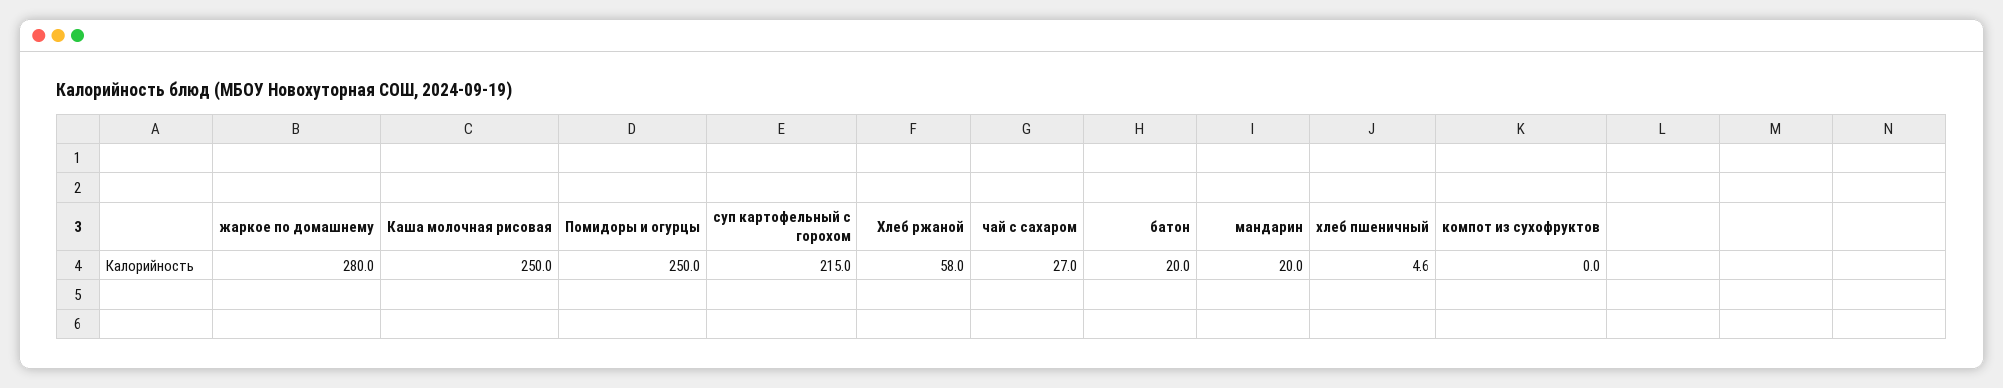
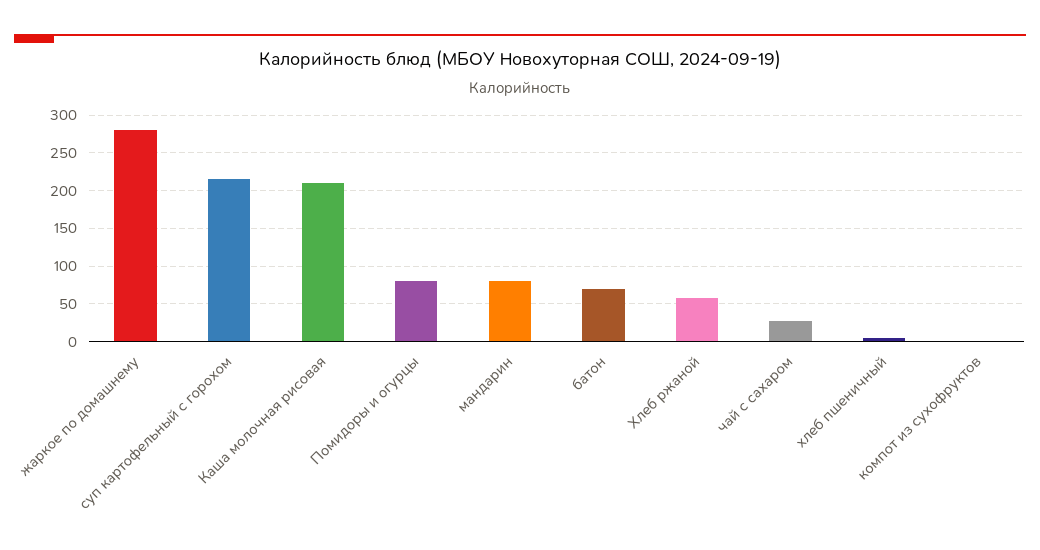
  {
    "жаркое по домашнему": 280,
-   "Каша молочная рисовая": 250,
+   "Каша молочная рисовая": 210,
-   "Помидоры и огурцы": 250,
+   "Помидоры и огурцы": 80,
    "суп картофельный с горохом": 215,
    "Хлеб ржаной": 58,
    "чай с сахаром": 27,
-   "батон": 20,
+   "батон": 70,
-   "мандарин": 20,
+   "мандарин": 80,
    "хлеб пшеничный": 4.6,
    "компот из сухофруктов": 0
  }

